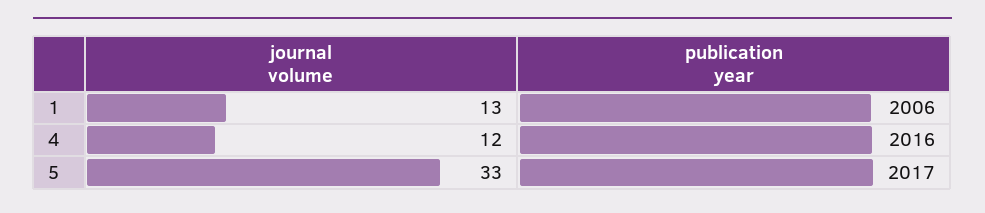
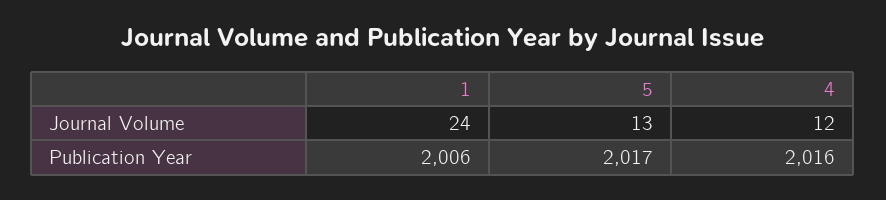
  {
    "journal volume": {
-     "1": 13,
+     "1": 24,
      "4": 12,
-     "5": 33
+     "5": 13
    },
    "publication year": {
      "1": 2006,
      "4": 2016,
      "5": 2017
    }
  }

